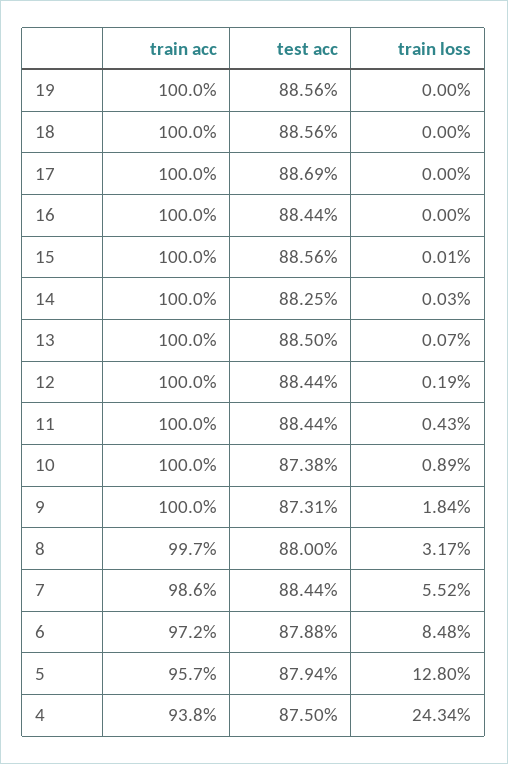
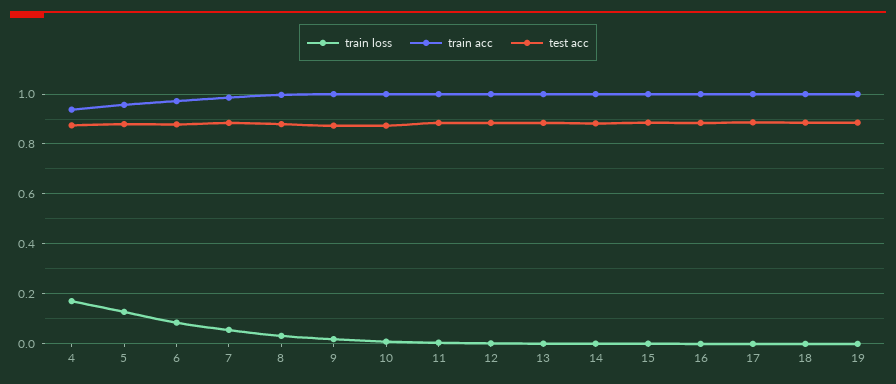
  {
    "train acc": {
      "19": 1,
      "18": 1,
      "17": 1,
      "16": 1,
      "15": 1,
      "14": 1,
      "13": 1,
      "12": 1,
      "11": 1,
      "10": 1,
      "9": 1,
      "8": 0.997,
      "7": 0.986,
      "6": 0.972,
      "5": 0.957,
      "4": 0.938
    },
    "test acc": {
      "19": 0.8856,
      "18": 0.8856,
      "17": 0.8869,
      "16": 0.8844,
      "15": 0.8856,
      "14": 0.8825,
      "13": 0.885,
      "12": 0.8844,
      "11": 0.8844,
      "10": 0.8738,
      "9": 0.8731,
      "8": 0.88,
      "7": 0.8844,
      "6": 0.8788,
      "5": 0.8794,
      "4": 0.875
    },
    "train loss": {
      "19": 0,
      "18": 0,
      "17": 0,
      "16": 0,
      "15": 0.0001,
      "14": 0.0003,
      "13": 0.0007,
      "12": 0.0019,
      "11": 0.0043,
      "10": 0.0089,
      "9": 0.0184,
      "8": 0.0317,
      "7": 0.0552,
      "6": 0.0848,
      "5": 0.128,
-     "4": 0.2434
+     "4": 0.175
    }
  }

